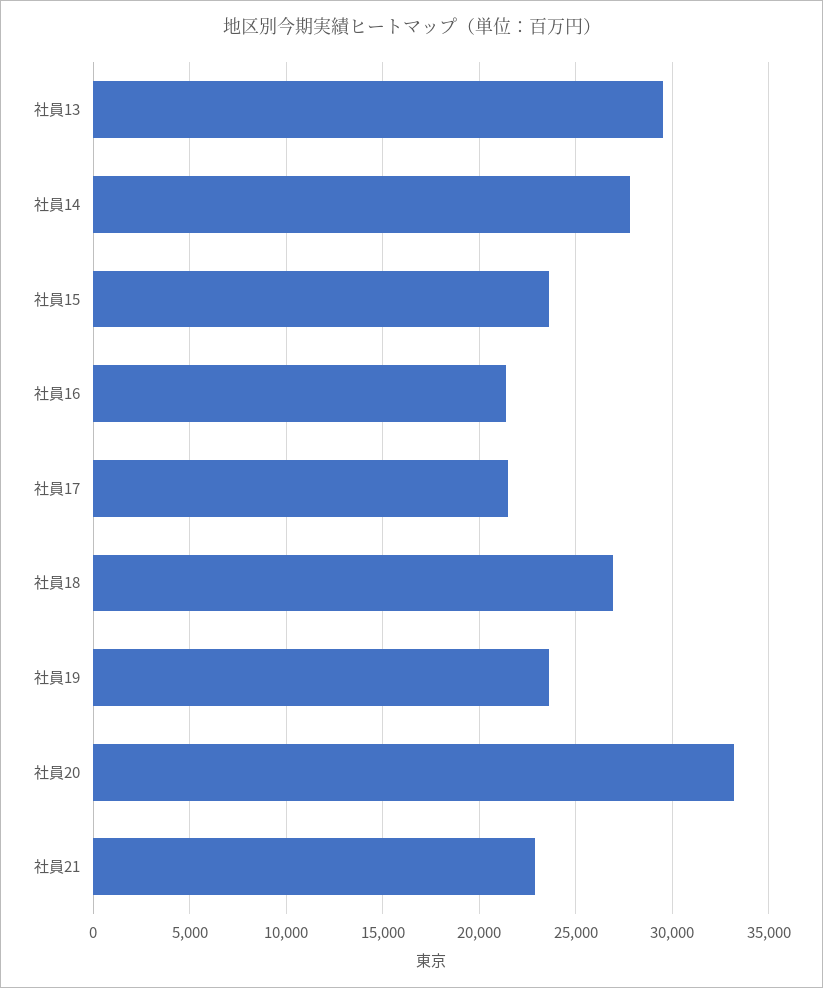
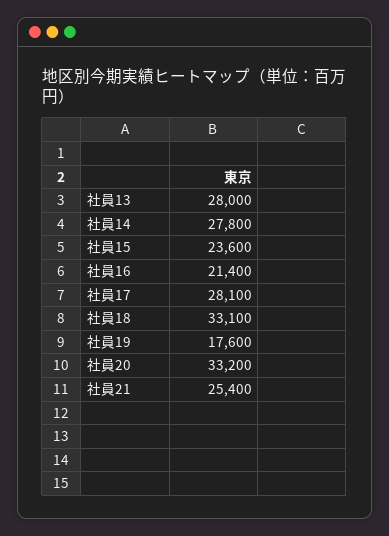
  {
-   "社員13": 29500,
+   "社員13": 28000,
    "社員14": 27800,
    "社員15": 23600,
    "社員16": 21400,
-   "社員17": 21500,
+   "社員17": 28100,
-   "社員18": 27000,
+   "社員18": 33100,
-   "社員19": 23500,
+   "社員19": 17600,
    "社員20": 33200,
-   "社員21": 23000
+   "社員21": 25400
  }

